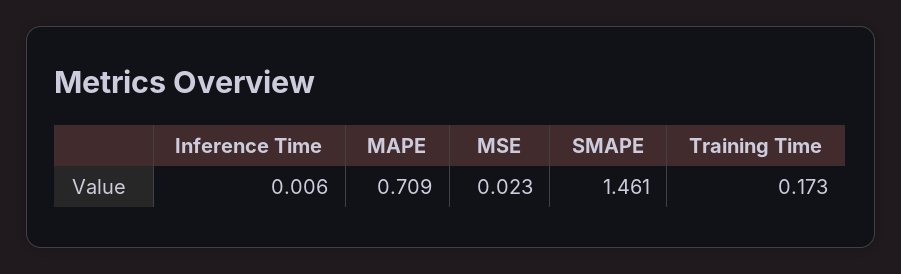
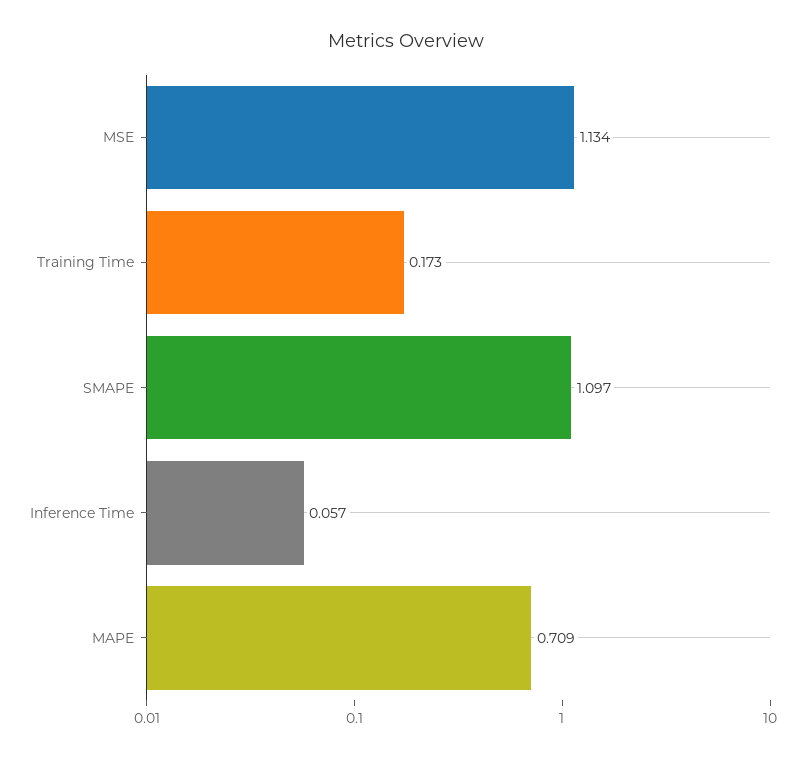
  {
-   "Inference Time": 0.006,
+   "Inference Time": 0.057,
    "MAPE": 0.709,
-   "MSE": 0.023,
+   "MSE": 1.134,
-   "SMAPE": 1.461,
+   "SMAPE": 1.097,
    "Training Time": 0.173
  }

